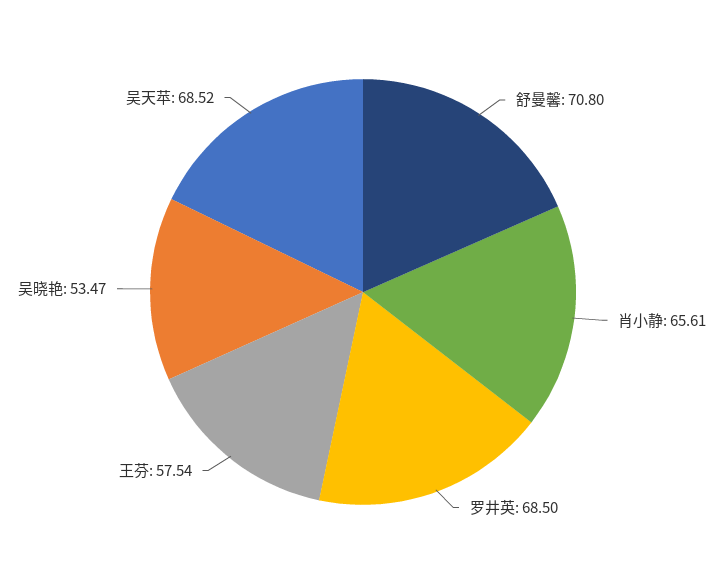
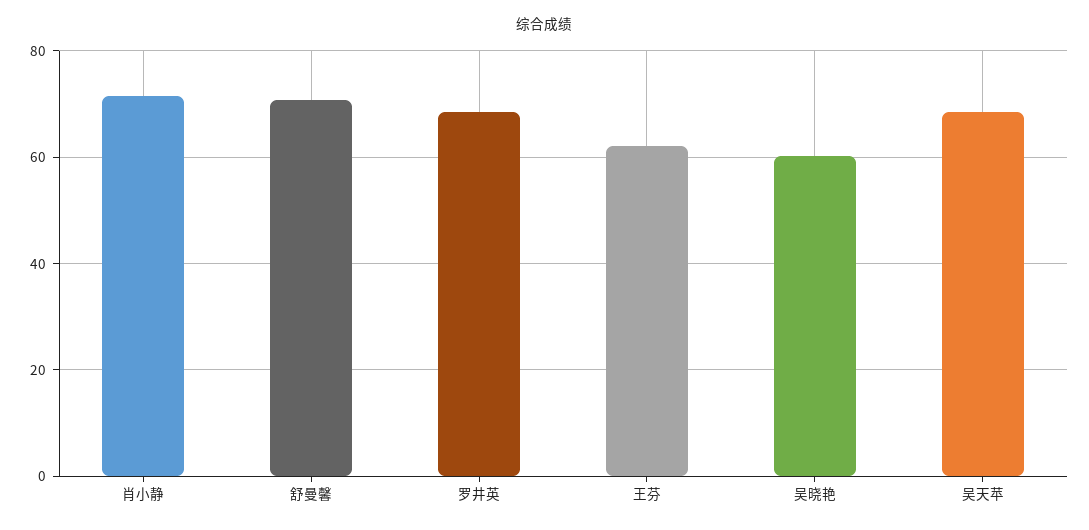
  {
    "舒曼馨": 70.8,
-   "肖小静": 65.61,
+   "肖小静": 72,
    "罗井英": 68.5,
-   "王芬": 57.54,
+   "王芬": 62,
-   "吴晓艳": 53.47,
+   "吴晓艳": 60,
    "吴天苹": 68.52
  }

